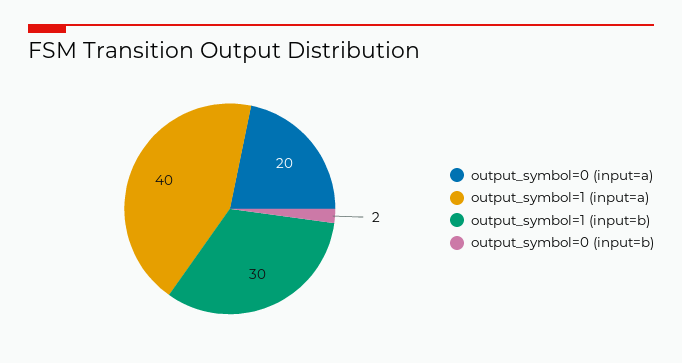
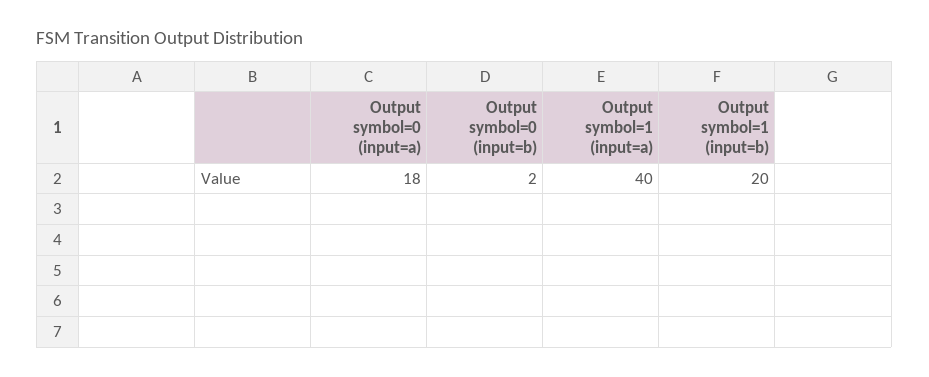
  {
-   "output_symbol=0 (input=a)": 20,
+   "output_symbol=0 (input=a)": 18,
    "output_symbol=1 (input=a)": 40,
-   "output_symbol=1 (input=b)": 30,
+   "output_symbol=1 (input=b)": 20,
    "output_symbol=0 (input=b)": 2
  }

